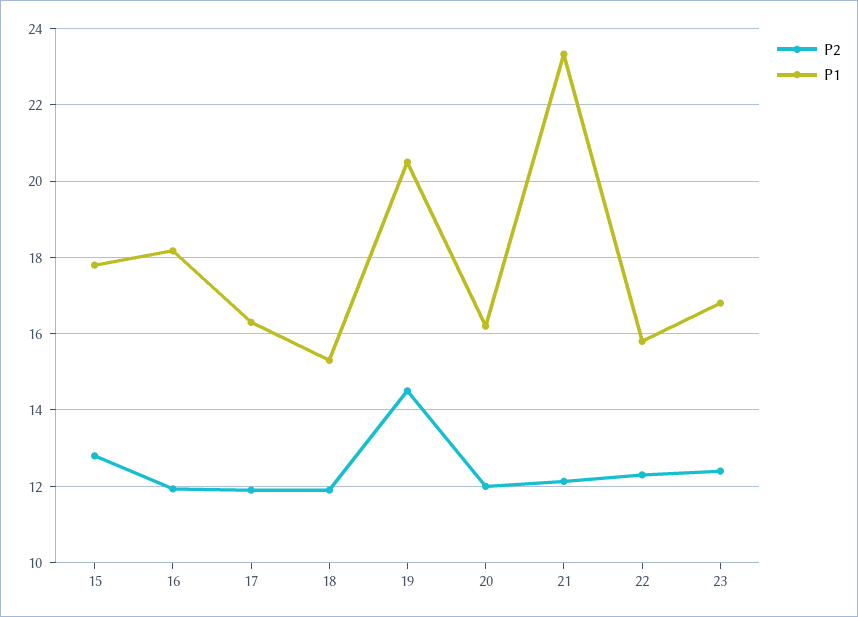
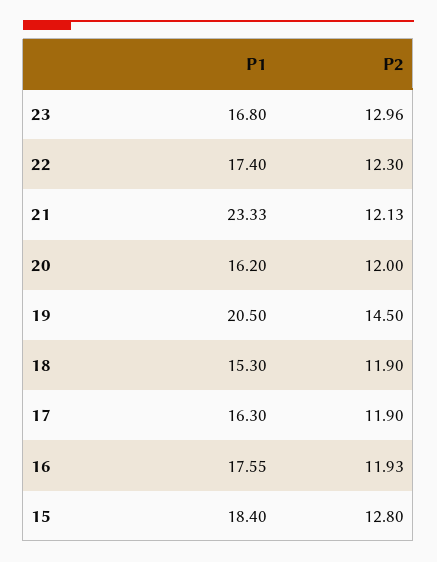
  {
    "P2": {
      "15": 12.8,
      "16": 11.93,
      "17": 11.9,
      "18": 11.9,
      "19": 14.5,
      "20": 12,
      "21": 12.13,
      "22": 12.3,
-     "23": 12.4
+     "23": 12.96
    },
    "P1": {
-     "15": 17.8,
+     "15": 18.4,
-     "16": 18.2,
+     "16": 17.55,
      "17": 16.3,
      "18": 15.3,
      "19": 20.5,
      "20": 16.2,
      "21": 23.33,
-     "22": 15.8,
+     "22": 17.4,
      "23": 16.8
    }
  }

